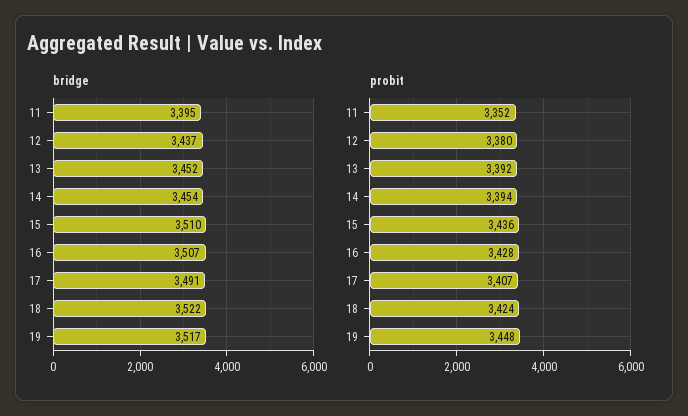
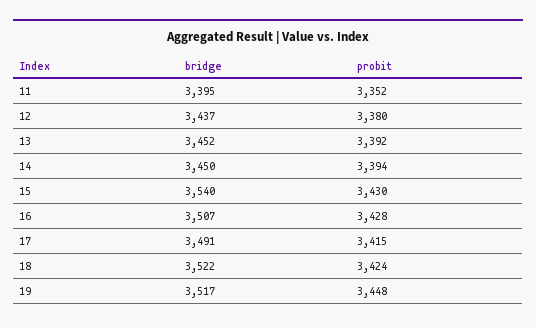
  {
    "bridge": {
      "11": 3395,
      "12": 3437,
      "13": 3452,
-     "14": 3454,
+     "14": 3450,
-     "15": 3510,
+     "15": 3540,
      "16": 3507,
      "17": 3491,
      "18": 3522,
      "19": 3517
    },
    "probit": {
      "11": 3352,
      "12": 3380,
      "13": 3392,
      "14": 3394,
-     "15": 3436,
+     "15": 3430,
      "16": 3428,
-     "17": 3407,
+     "17": 3415,
      "18": 3424,
      "19": 3448
    }
  }

